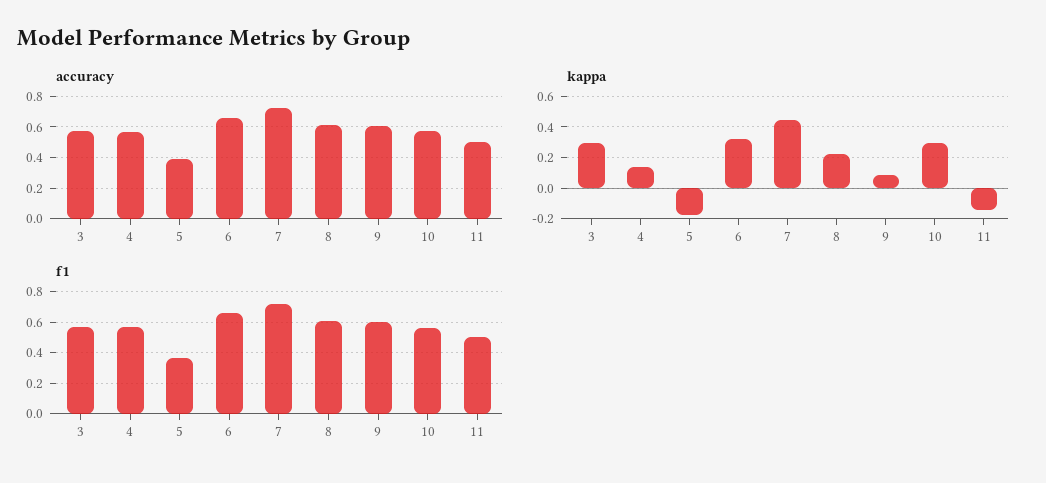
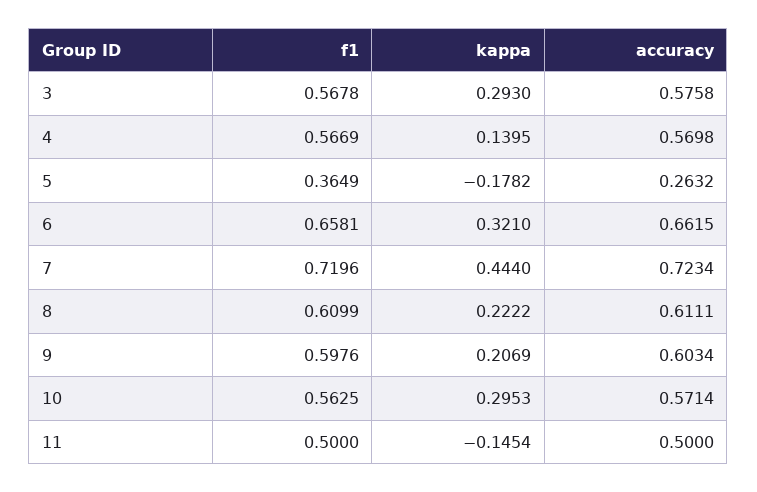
  {
    "accuracy": {
      "3": 0.5758,
      "4": 0.5698,
-     "5": 0.4,
+     "5": 0.2632,
      "6": 0.6615,
      "7": 0.7234,
      "8": 0.6111,
      "9": 0.6034,
      "10": 0.5714,
      "11": 0.5
    },
    "kappa": {
      "3": 0.293,
      "4": 0.1395,
      "5": -0.1782,
      "6": 0.321,
      "7": 0.444,
      "8": 0.2222,
-     "9": 0.1,
+     "9": 0.2069,
      "10": 0.2953,
      "11": -0.1454
    },
    "f1": {
      "3": 0.5678,
      "4": 0.5669,
      "5": 0.3649,
      "6": 0.6581,
      "7": 0.7196,
      "8": 0.6099,
      "9": 0.5976,
      "10": 0.5625,
      "11": 0.5
    }
  }

